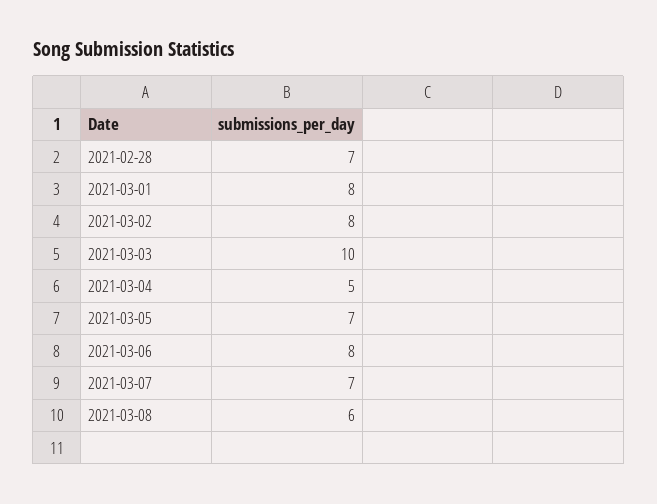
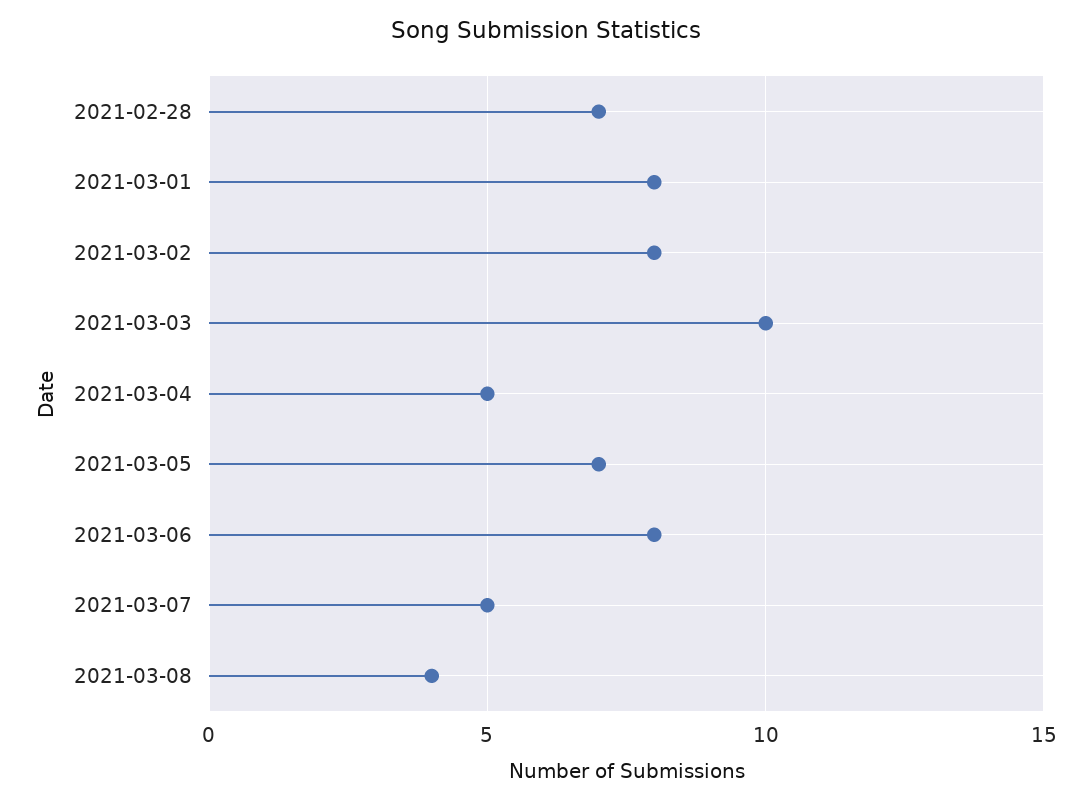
  {
    "2021-02-28": 7,
    "2021-03-01": 8,
    "2021-03-02": 8,
    "2021-03-03": 10,
    "2021-03-04": 5,
    "2021-03-05": 7,
    "2021-03-06": 8,
-   "2021-03-07": 7,
+   "2021-03-07": 5,
-   "2021-03-08": 6
+   "2021-03-08": 4
  }

